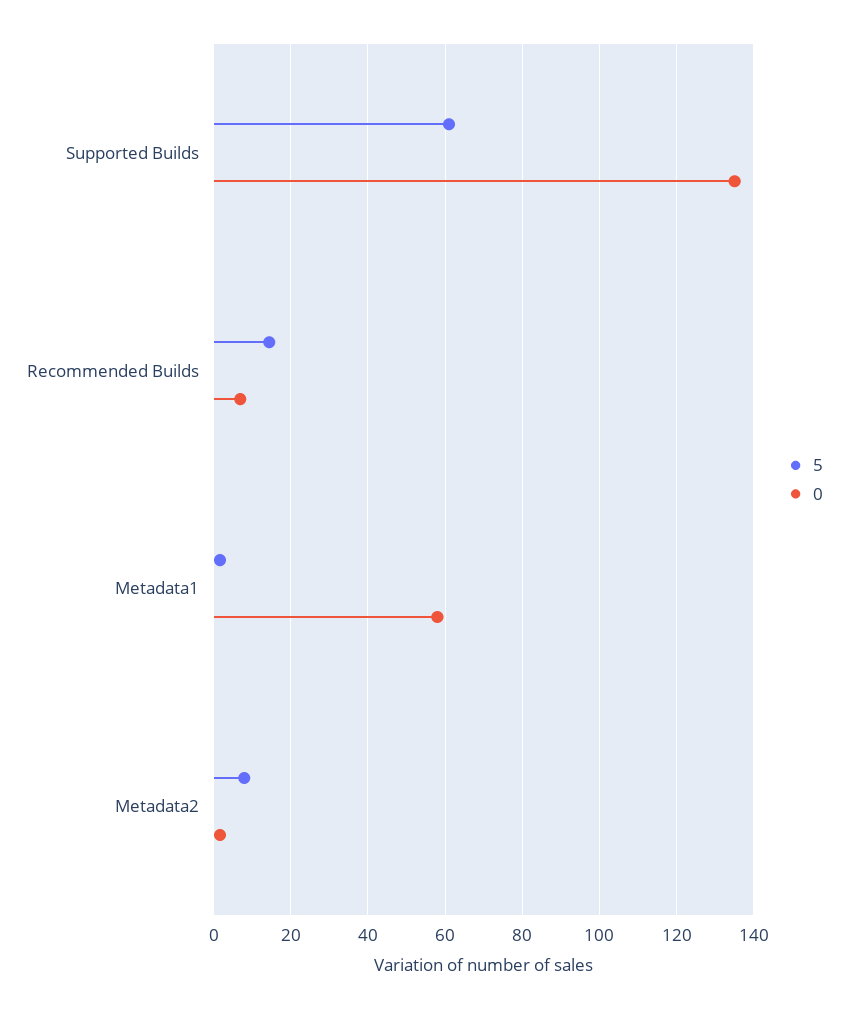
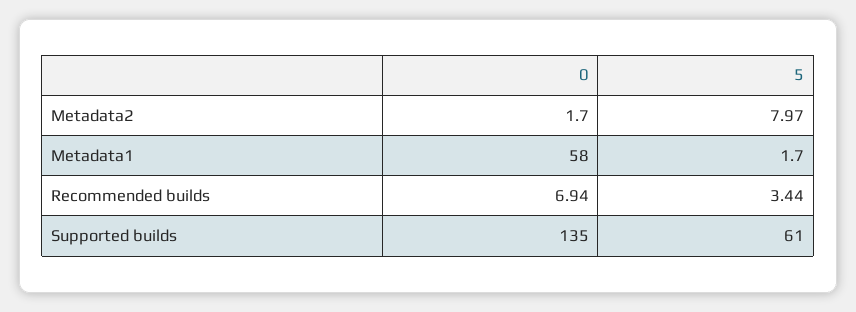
  {
    "5": {
      "Supported Builds": 61,
-     "Recommended Builds": 14,
+     "Recommended Builds": 3.44,
      "Metadata1": 1.7,
      "Metadata2": 7.97
    },
    "0": {
      "Supported Builds": 135,
      "Recommended Builds": 6.94,
      "Metadata1": 58,
      "Metadata2": 1.7
    }
  }

